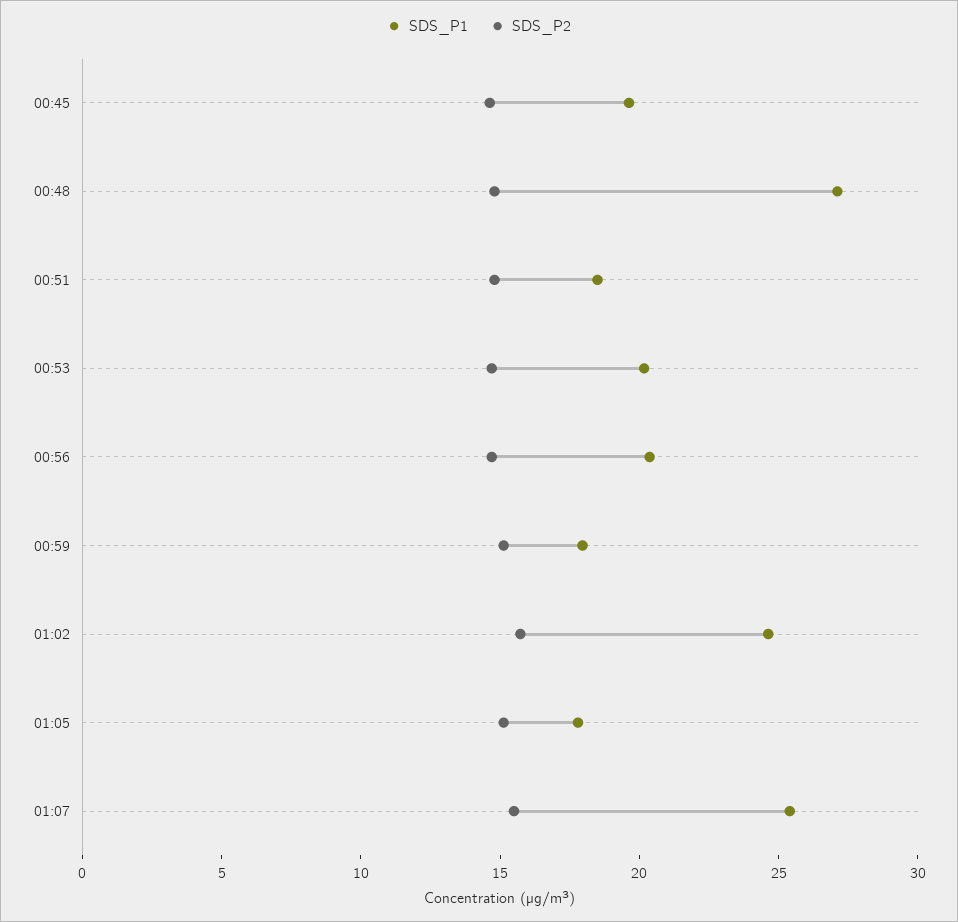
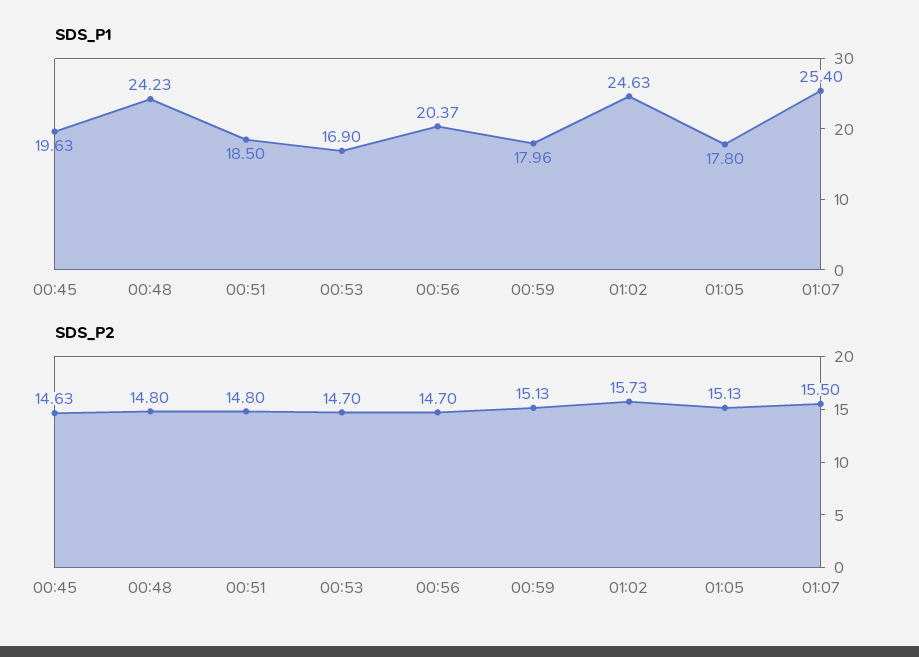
  {
    "SDS_P1": {
      "00:45": 19.63,
-     "00:48": 27,
+     "00:48": 24.23,
      "00:51": 18.5,
-     "00:53": 20,
+     "00:53": 16.9,
      "00:56": 20.37,
      "00:59": 17.96,
      "01:02": 24.63,
      "01:05": 17.8,
      "01:07": 25.4
    },
    "SDS_P2": {
      "00:45": 14.63,
      "00:48": 14.8,
      "00:51": 14.8,
      "00:53": 14.7,
      "00:56": 14.7,
      "00:59": 15.13,
      "01:02": 15.73,
      "01:05": 15.13,
      "01:07": 15.5
    }
  }

